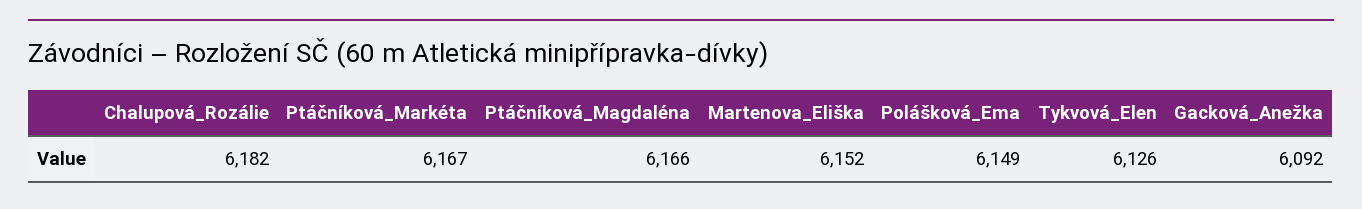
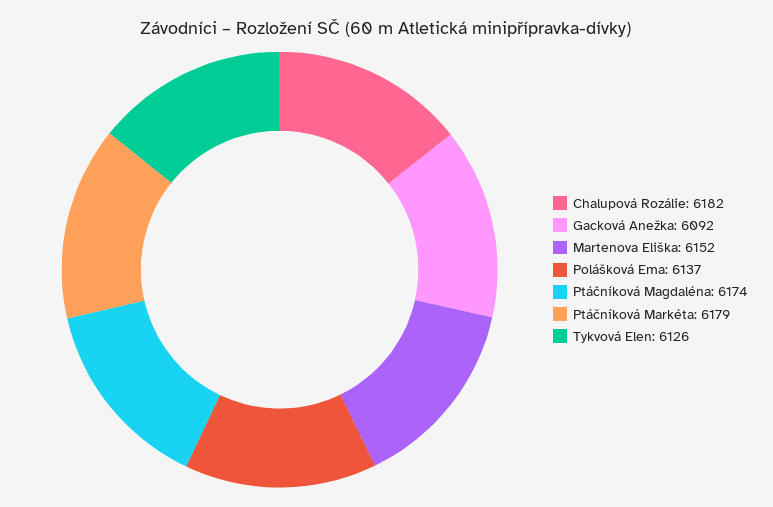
  {
    "Chalupová_Rozálie": 6182,
-   "Ptáčníková_Markéta": 6167,
+   "Ptáčníková_Markéta": 6179,
-   "Ptáčníková_Magdaléna": 6166,
+   "Ptáčníková_Magdaléna": 6174,
    "Martenova_Eliška": 6152,
-   "Polášková_Ema": 6149,
+   "Polášková_Ema": 6137,
    "Tykvová_Elen": 6126,
    "Gacková_Anežka": 6092
  }

